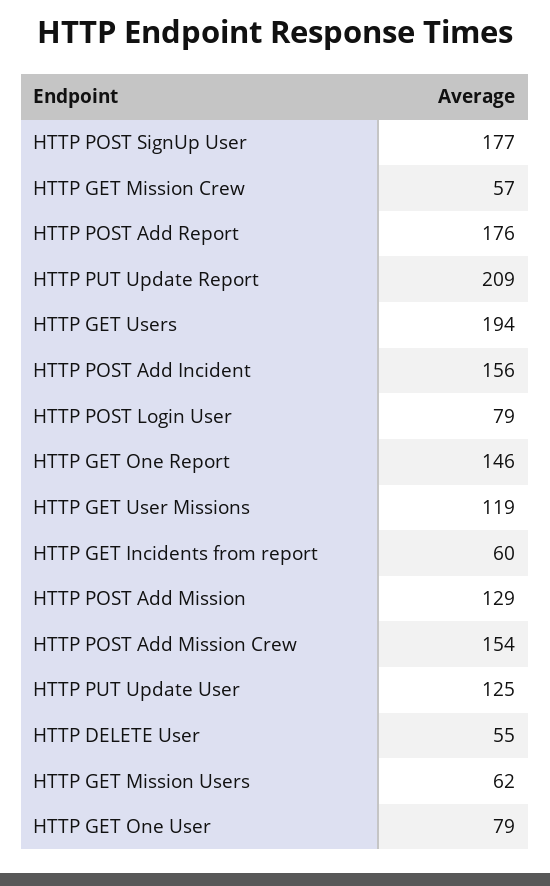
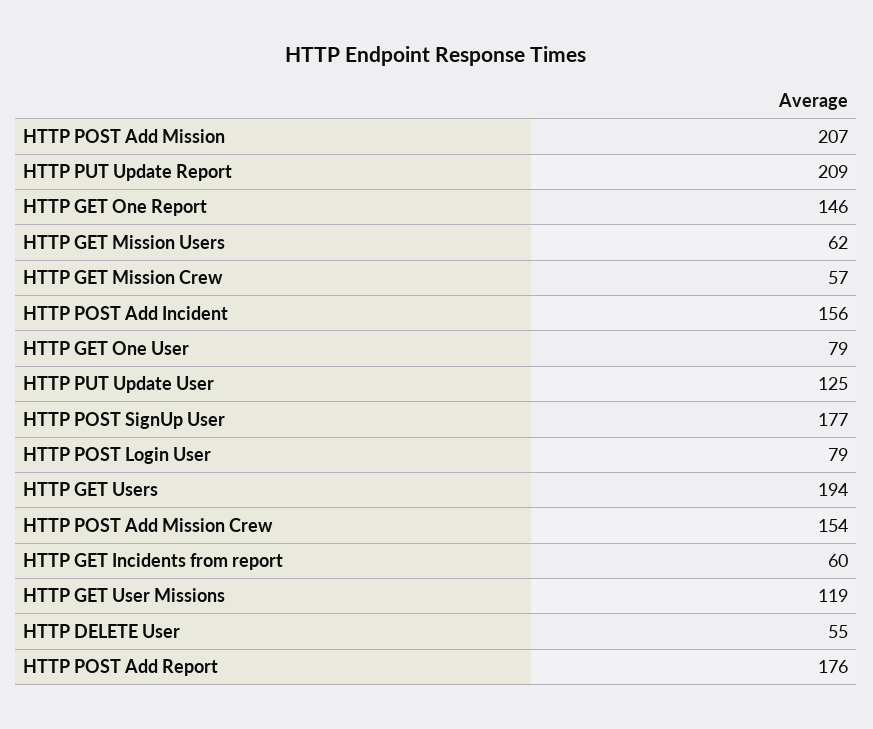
  {
    "HTTP POST SignUp User": 177,
    "HTTP GET Mission Crew": 57,
    "HTTP POST Add Report": 176,
    "HTTP PUT Update Report": 209,
    "HTTP GET Users": 194,
    "HTTP POST Add Incident": 156,
    "HTTP POST Login User": 79,
    "HTTP GET One Report": 146,
    "HTTP GET User Missions": 119,
    "HTTP GET Incidents from report": 60,
-   "HTTP POST Add Mission": 129,
+   "HTTP POST Add Mission": 207,
    "HTTP POST Add Mission Crew": 154,
    "HTTP PUT Update User": 125,
    "HTTP DELETE User": 55,
    "HTTP GET Mission Users": 62,
    "HTTP GET One User": 79
  }

